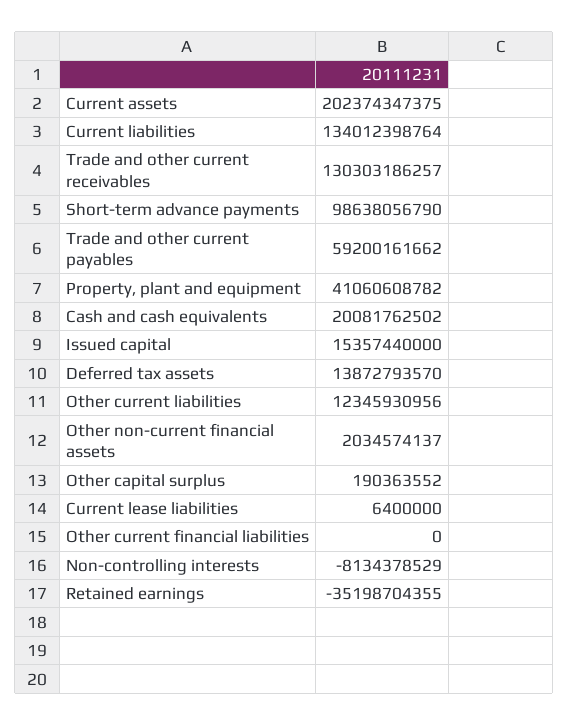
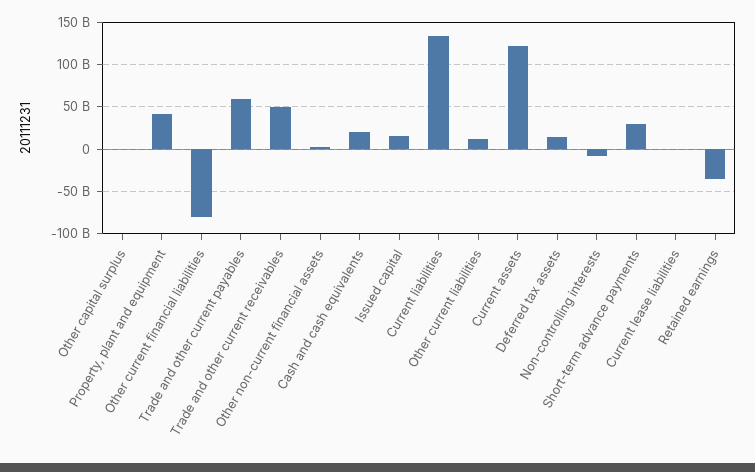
  {
-   "Current assets": 202374347375,
+   "Current assets": 120000000000,
    "Current liabilities": 134012398764,
-   "Trade and other current receivables": 130303186257,
+   "Trade and other current receivables": 50000000000,
-   "Short-term advance payments": 98638056790,
+   "Short-term advance payments": 30000000000,
    "Trade and other current payables": 59200161662,
    "Property, plant and equipment": 41060608782,
    "Cash and cash equivalents": 20081762502,
    "Issued capital": 15357440000,
    "Deferred tax assets": 13872793570,
    "Other current liabilities": 12345930956,
    "Other non-current financial assets": 2034574137,
    "Other capital surplus": 190363552,
    "Current lease liabilities": 6400000,
-   "Other current financial liabilities": 0,
+   "Other current financial liabilities": -80000000000,
    "Non-controlling interests": -8134378529,
    "Retained earnings": -35198704355
  }

